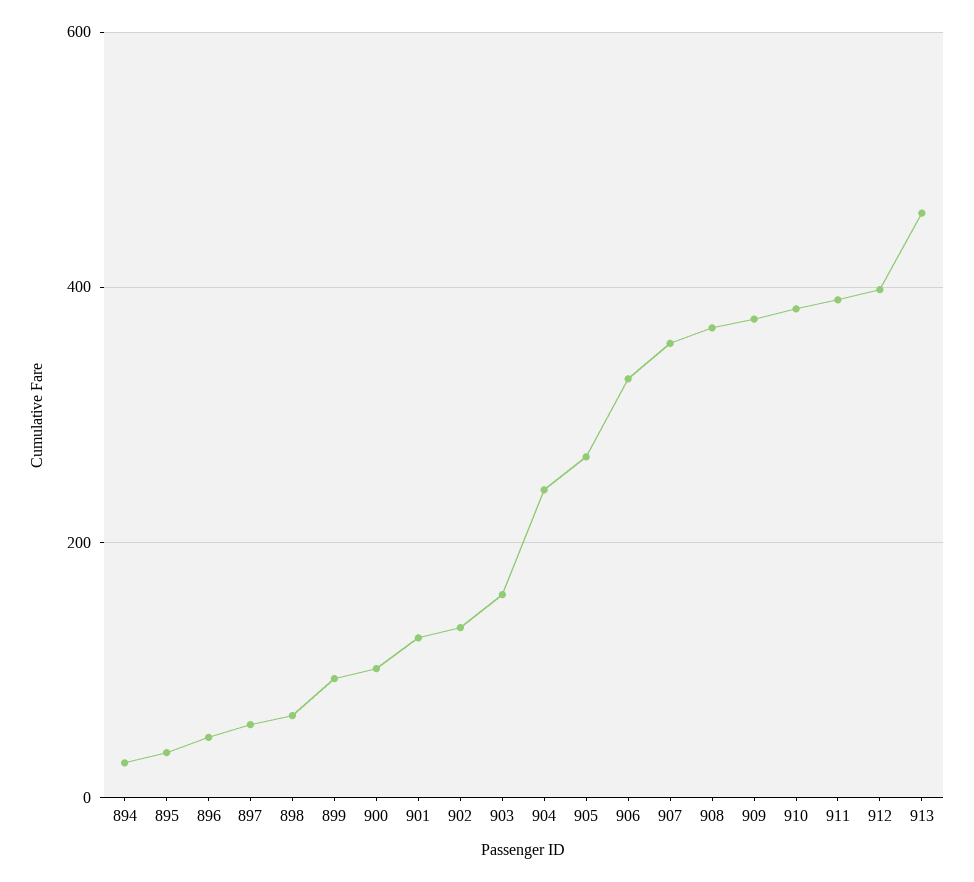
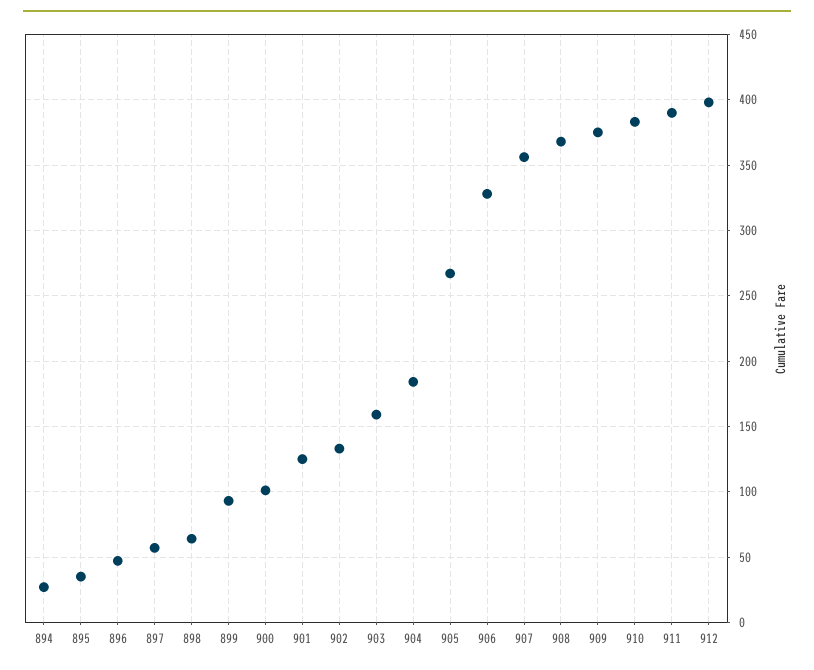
  {
    "894": 25,
    "895": 35,
    "896": 45,
    "897": 55,
    "898": 65,
    "899": 95,
    "900": 100,
    "901": 125,
    "902": 135,
    "903": 160,
-   "904": 240,
+   "904": 185,
    "905": 265,
    "906": 330,
    "907": 355,
    "908": 370,
    "909": 375,
    "910": 385,
    "911": 390,
-   "912": 400,
+   "912": 400
-   "913": 460
  }

